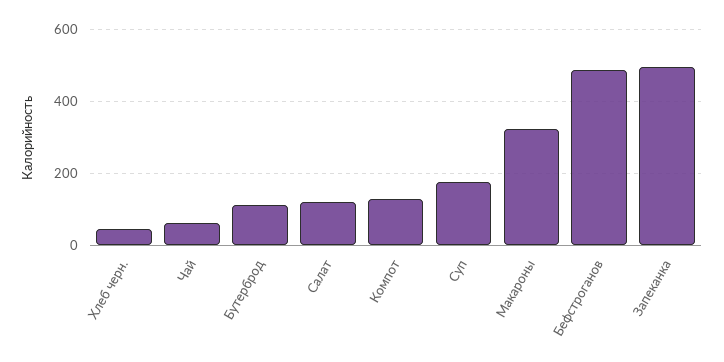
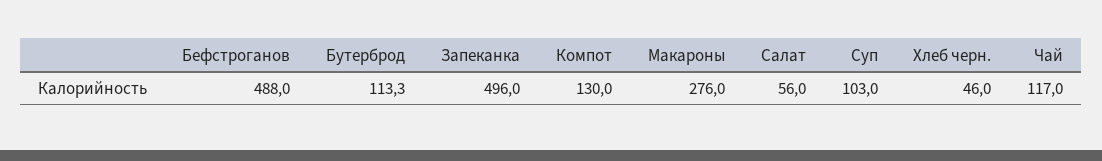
  {
    "Хлеб черн.": 46,
-   "Чай": 60,
+   "Чай": 117,
    "Бутерброд": 113.3,
-   "Салат": 120,
+   "Салат": 56,
    "Компот": 130,
-   "Суп": 180,
+   "Суп": 103,
-   "Макароны": 320,
+   "Макароны": 276,
    "Бефстроганов": 488,
    "Запеканка": 496
  }

